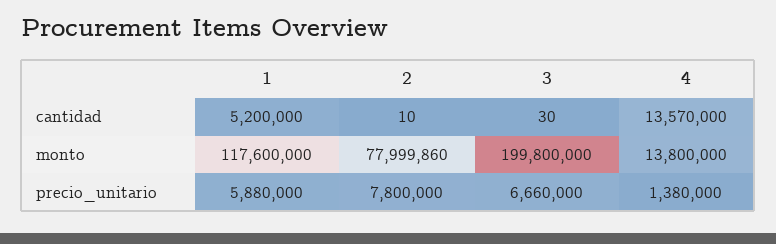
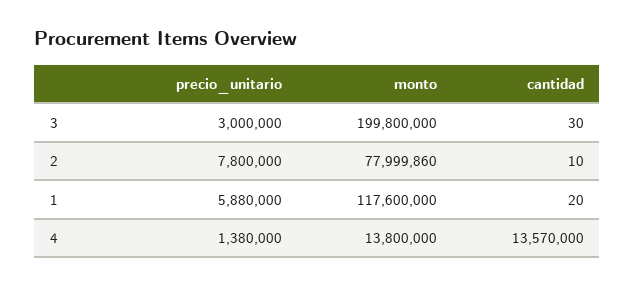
  {
    "1": {
-     "cantidad": 5200000,
+     "cantidad": 20,
      "monto": 117600000,
      "precio_unitario": 5880000
    },
    "2": {
      "cantidad": 10,
      "monto": 77999860,
      "precio_unitario": 7800000
    },
    "3": {
      "cantidad": 30,
      "monto": 199800000,
-     "precio_unitario": 6660000
+     "precio_unitario": 3000000
    },
    "4": {
      "cantidad": 13570000,
      "monto": 13800000,
      "precio_unitario": 1380000
    }
  }

